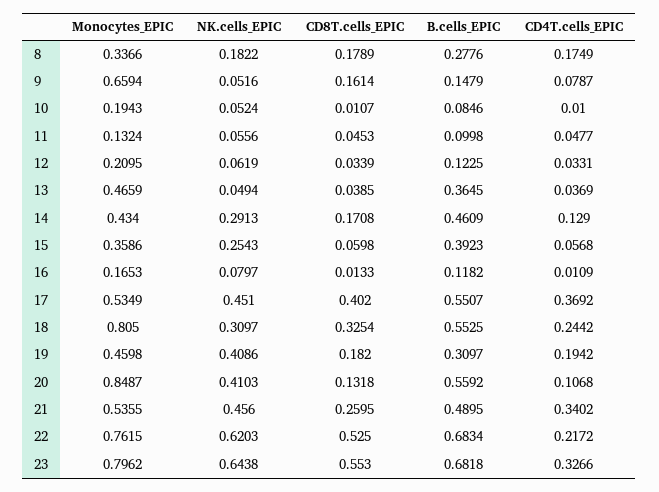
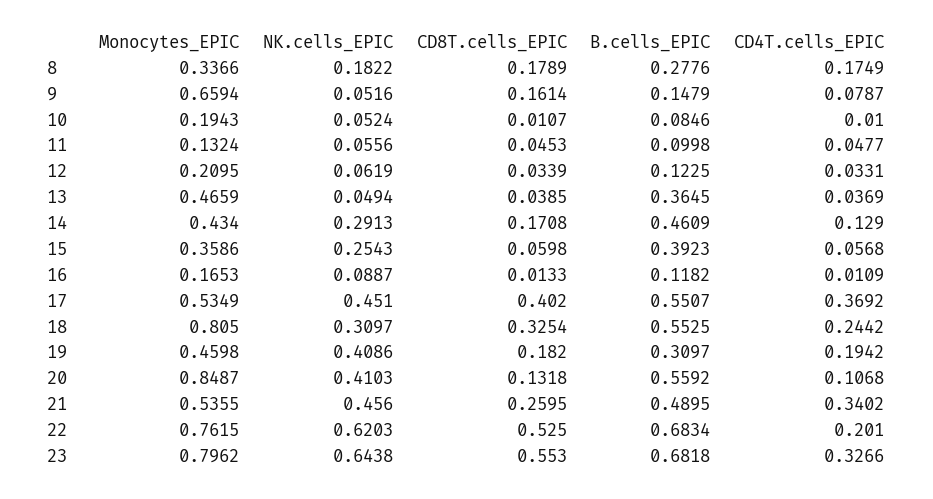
  {
    "Monocytes_EPIC": {
      "8": 0.3366,
      "9": 0.6594,
      "10": 0.1943,
      "11": 0.1324,
      "12": 0.2095,
      "13": 0.4659,
      "14": 0.434,
      "15": 0.3586,
      "16": 0.1653,
      "17": 0.5349,
      "18": 0.805,
      "19": 0.4598,
      "20": 0.8487,
      "21": 0.5355,
      "22": 0.7615,
      "23": 0.7962
    },
    "NK.cells_EPIC": {
      "8": 0.1822,
      "9": 0.0516,
      "10": 0.0524,
      "11": 0.0556,
      "12": 0.0619,
      "13": 0.0494,
      "14": 0.2913,
      "15": 0.2543,
-     "16": 0.0797,
+     "16": 0.0887,
      "17": 0.451,
      "18": 0.3097,
      "19": 0.4086,
      "20": 0.4103,
      "21": 0.456,
      "22": 0.6203,
      "23": 0.6438
    },
    "CD8T.cells_EPIC": {
      "8": 0.1789,
      "9": 0.1614,
      "10": 0.0107,
      "11": 0.0453,
      "12": 0.0339,
      "13": 0.0385,
      "14": 0.1708,
      "15": 0.0598,
      "16": 0.0133,
      "17": 0.402,
      "18": 0.3254,
      "19": 0.182,
      "20": 0.1318,
      "21": 0.2595,
      "22": 0.525,
      "23": 0.553
    },
    "B.cells_EPIC": {
      "8": 0.2776,
      "9": 0.1479,
      "10": 0.0846,
      "11": 0.0998,
      "12": 0.1225,
      "13": 0.3645,
      "14": 0.4609,
      "15": 0.3923,
      "16": 0.1182,
      "17": 0.5507,
      "18": 0.5525,
      "19": 0.3097,
      "20": 0.5592,
      "21": 0.4895,
      "22": 0.6834,
      "23": 0.6818
    },
    "CD4T.cells_EPIC": {
      "8": 0.1749,
      "9": 0.0787,
      "10": 0.01,
      "11": 0.0477,
      "12": 0.0331,
      "13": 0.0369,
      "14": 0.129,
      "15": 0.0568,
      "16": 0.0109,
      "17": 0.3692,
      "18": 0.2442,
      "19": 0.1942,
      "20": 0.1068,
      "21": 0.3402,
-     "22": 0.2172,
+     "22": 0.201,
      "23": 0.3266
    }
  }

